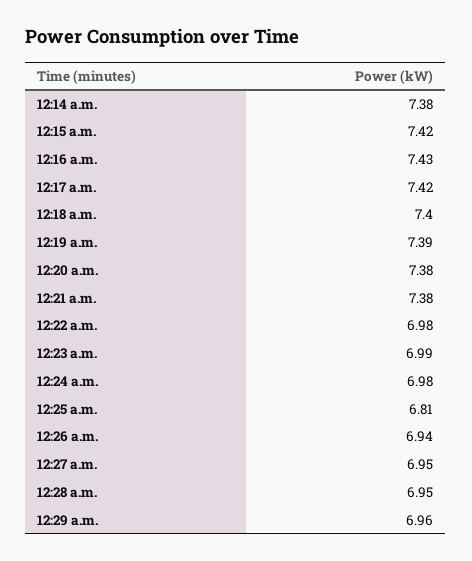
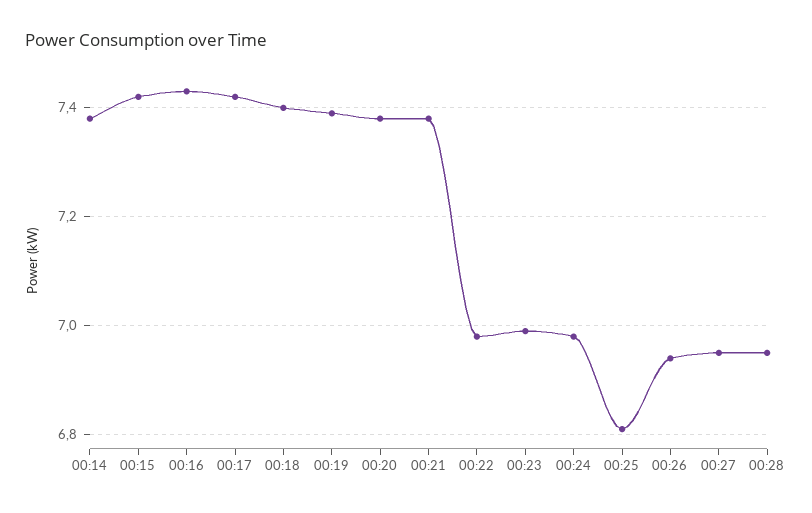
  {
    "12:14 a.m.": 7.38,
    "12:15 a.m.": 7.42,
    "12:16 a.m.": 7.43,
    "12:17 a.m.": 7.42,
    "12:18 a.m.": 7.4,
    "12:19 a.m.": 7.39,
    "12:20 a.m.": 7.38,
    "12:21 a.m.": 7.38,
    "12:22 a.m.": 6.98,
    "12:23 a.m.": 6.99,
    "12:24 a.m.": 6.98,
    "12:25 a.m.": 6.81,
    "12:26 a.m.": 6.94,
    "12:27 a.m.": 6.95,
-   "12:28 a.m.": 6.95,
+   "12:28 a.m.": 6.95
-   "12:29 a.m.": 6.96
  }

